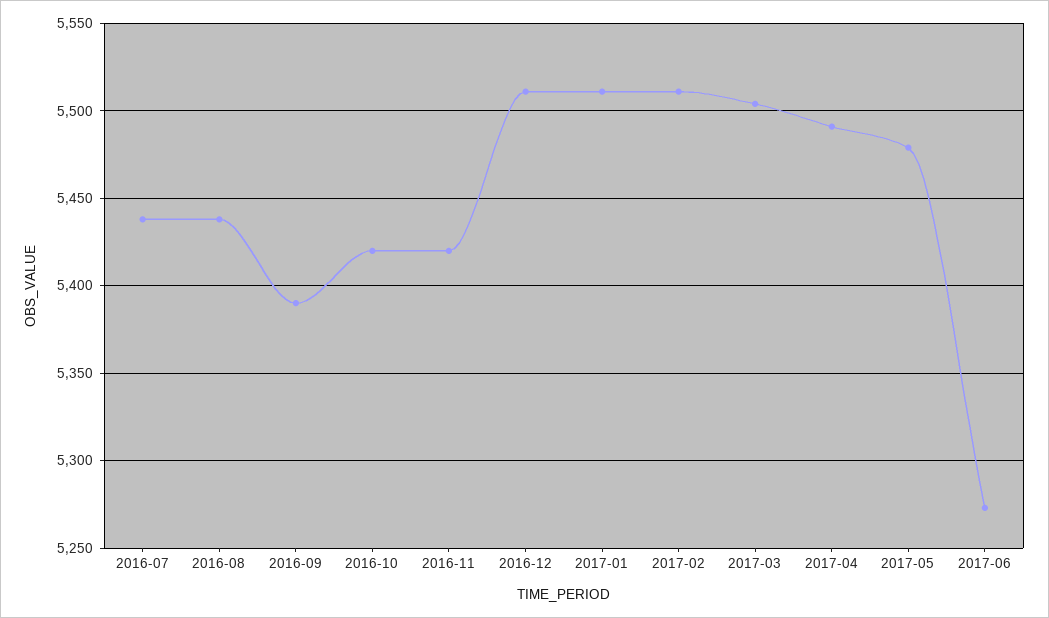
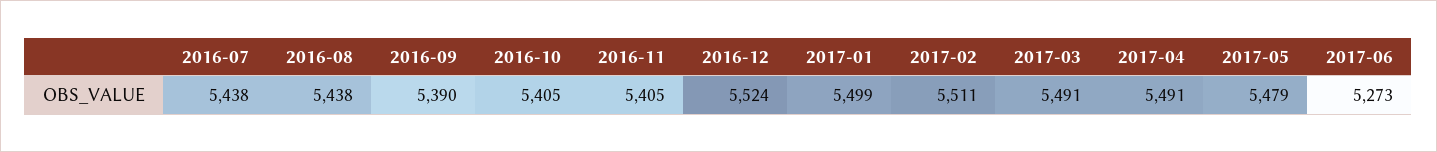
  {
    "2016-07": 5438,
    "2016-08": 5438,
    "2016-09": 5390,
-   "2016-10": 5420,
+   "2016-10": 5405,
-   "2016-11": 5420,
+   "2016-11": 5405,
-   "2016-12": 5510,
+   "2016-12": 5524,
-   "2017-01": 5510,
+   "2017-01": 5499,
    "2017-02": 5511,
-   "2017-03": 5505,
+   "2017-03": 5491,
    "2017-04": 5491,
    "2017-05": 5479,
    "2017-06": 5273
  }

